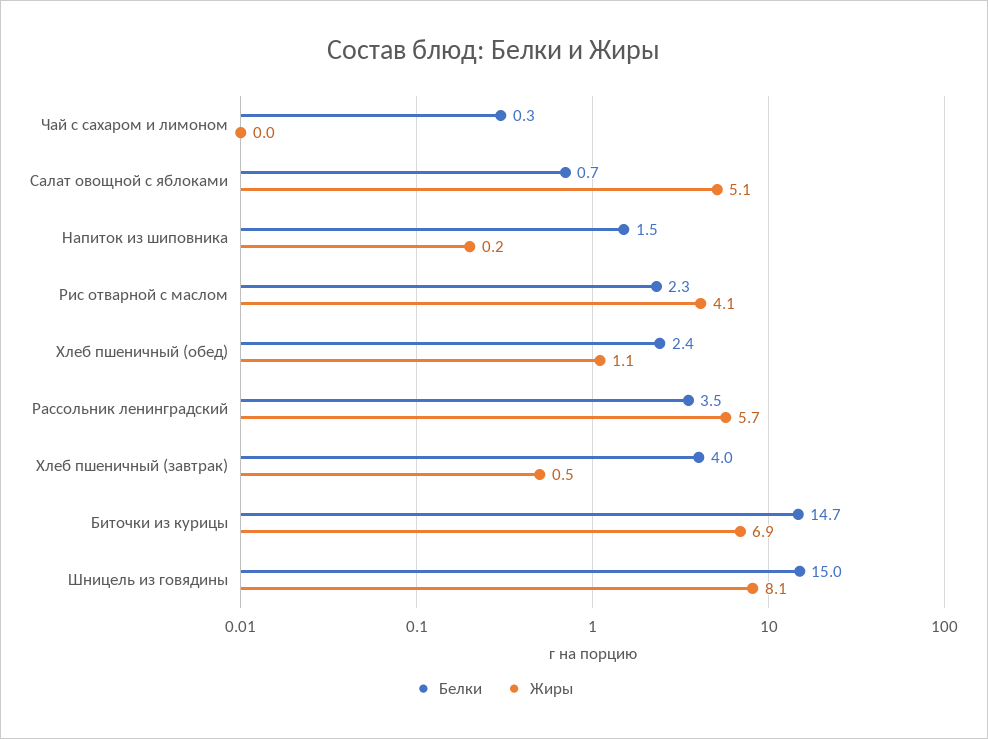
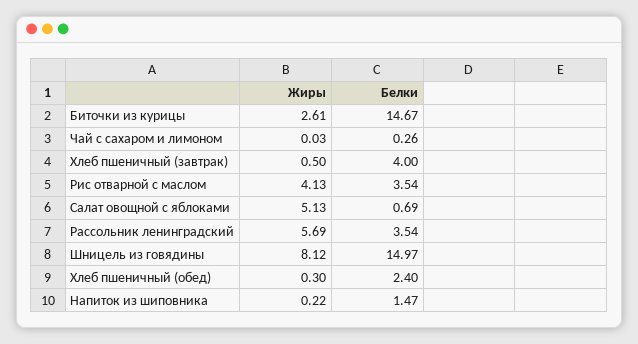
  {
    "Белки": {
      "Чай с сахаром и лимоном": 0.26,
      "Салат овощной с яблоками": 0.69,
      "Напиток из шиповника": 1.47,
-     "Рис отварной с маслом": 2.3,
+     "Рис отварной с маслом": 3.54,
      "Хлеб пшеничный (обед)": 2.4,
      "Рассольник ленинградский": 3.54,
      "Хлеб пшеничный (завтрак)": 4,
      "Биточки из курицы": 14.67,
      "Шницель из говядины": 14.97
    },
    "Жиры": {
      "Чай с сахаром и лимоном": 0.03,
      "Салат овощной с яблоками": 5.13,
      "Напиток из шиповника": 0.22,
      "Рис отварной с маслом": 4.13,
-     "Хлеб пшеничный (обед)": 1.1,
+     "Хлеб пшеничный (обед)": 0.3,
      "Рассольник ленинградский": 5.69,
      "Хлеб пшеничный (завтрак)": 0.5,
-     "Биточки из курицы": 6.9,
+     "Биточки из курицы": 2.61,
      "Шницель из говядины": 8.12
    }
  }

